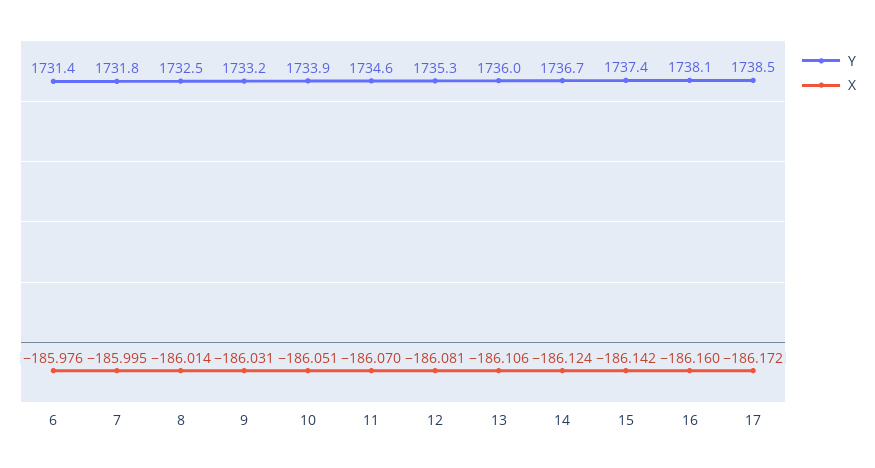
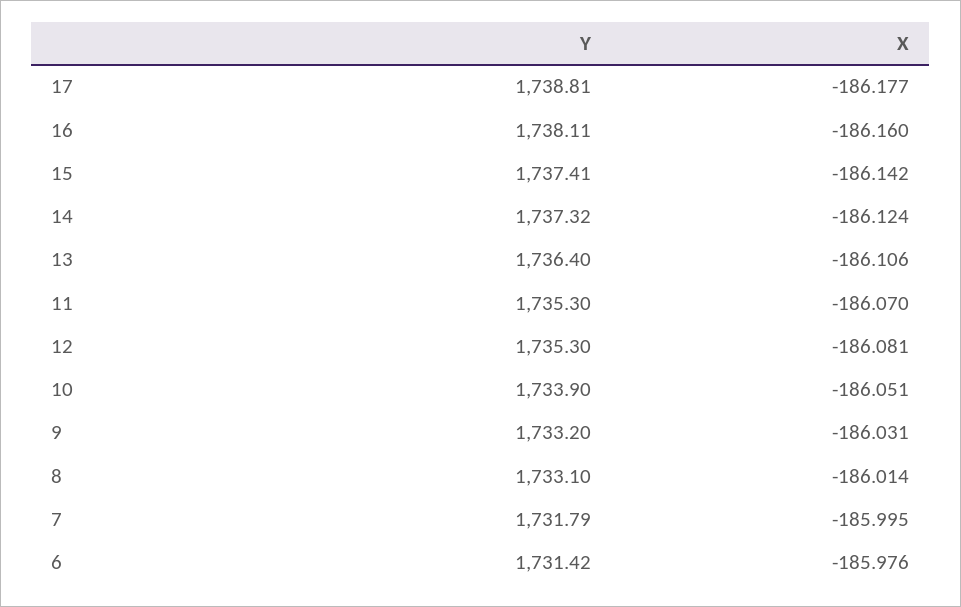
  {
    "Y": {
      "6": 1731.42,
      "7": 1731.79,
-     "8": 1732.5,
+     "8": 1733.1,
      "9": 1733.2,
      "10": 1733.9,
-     "11": 1734.6,
+     "11": 1735.3,
      "12": 1735.3,
-     "13": 1736,
+     "13": 1736.4,
-     "14": 1736.7,
+     "14": 1737.32,
      "15": 1737.41,
      "16": 1738.11,
-     "17": 1738.5
+     "17": 1738.81
    },
    "X": {
      "6": -185.976,
      "7": -185.995,
      "8": -186.014,
      "9": -186.031,
      "10": -186.051,
      "11": -186.07,
      "12": -186.081,
      "13": -186.106,
      "14": -186.124,
      "15": -186.142,
      "16": -186.16,
-     "17": -186.172
+     "17": -186.177
    }
  }

